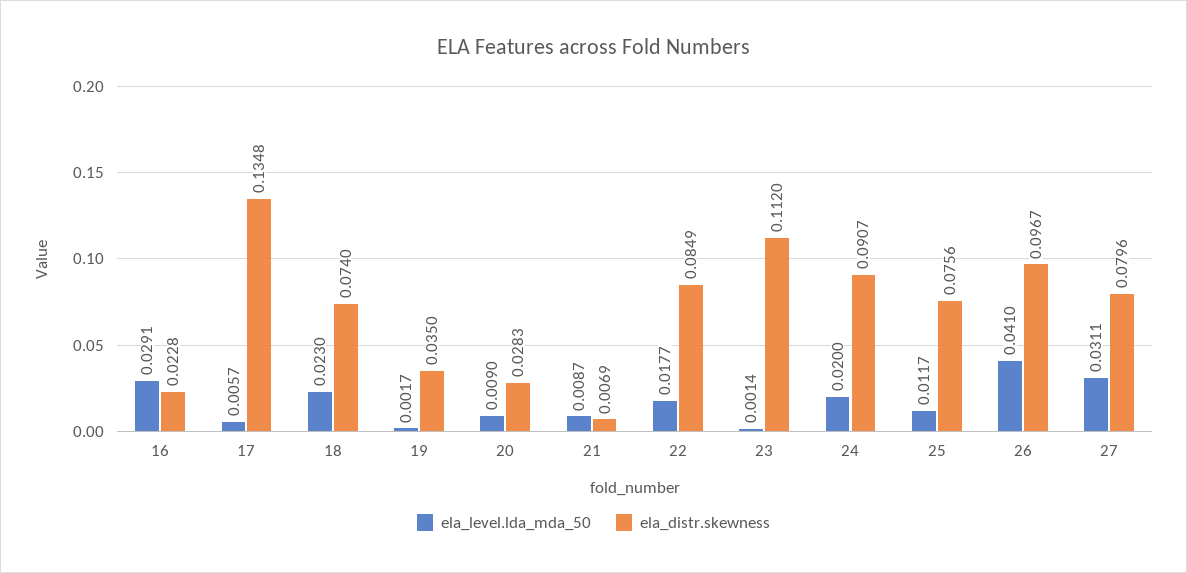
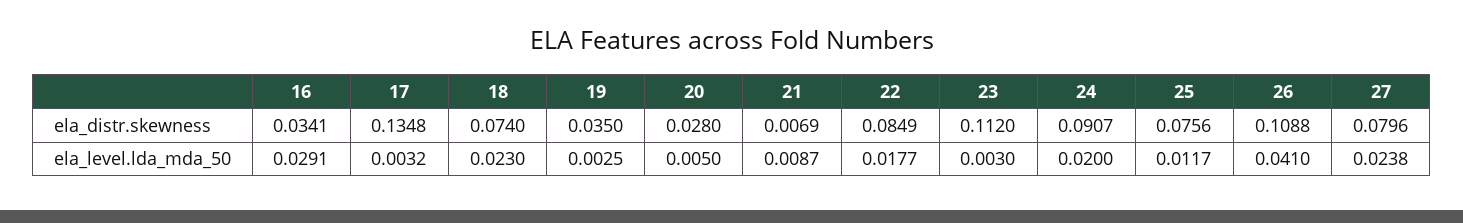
  {
    "ela_level.lda_mda_50": {
      "16": 0.0291,
-     "17": 0.0057,
+     "17": 0.0032,
      "18": 0.023,
-     "19": 0.0017,
+     "19": 0.0025,
-     "20": 0.009,
+     "20": 0.005,
      "21": 0.0087,
      "22": 0.0177,
-     "23": 0.0014,
+     "23": 0.003,
      "24": 0.02,
      "25": 0.0117,
      "26": 0.041,
-     "27": 0.0311
+     "27": 0.0238
    },
    "ela_distr.skewness": {
-     "16": 0.0228,
+     "16": 0.0341,
      "17": 0.1348,
      "18": 0.074,
      "19": 0.035,
-     "20": 0.0283,
+     "20": 0.028,
      "21": 0.0069,
      "22": 0.0849,
      "23": 0.112,
      "24": 0.0907,
      "25": 0.0756,
-     "26": 0.0967,
+     "26": 0.1088,
      "27": 0.0796
    }
  }

